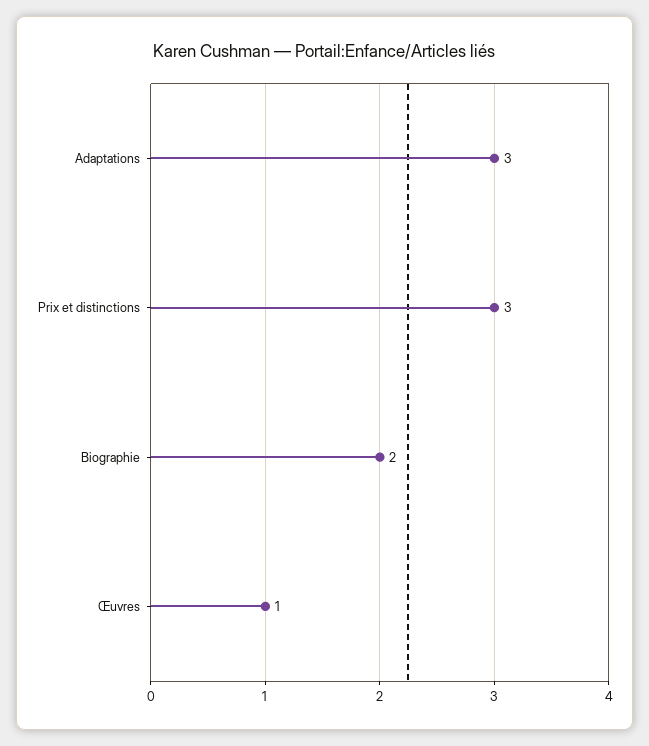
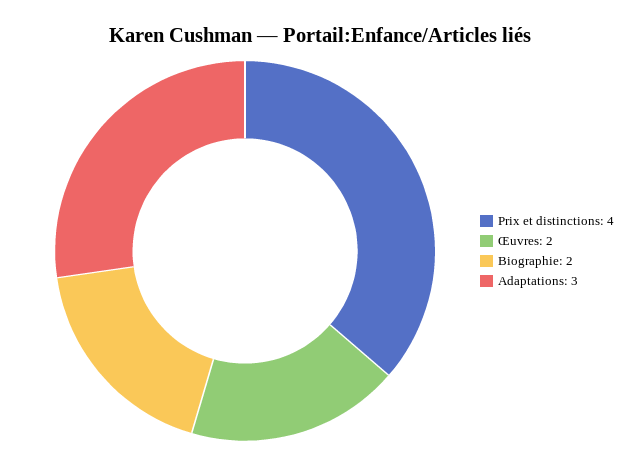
  {
    "Adaptations": 3,
-   "Prix et distinctions": 3,
+   "Prix et distinctions": 4,
    "Biographie": 2,
-   "Œuvres": 1
+   "Œuvres": 2
  }

